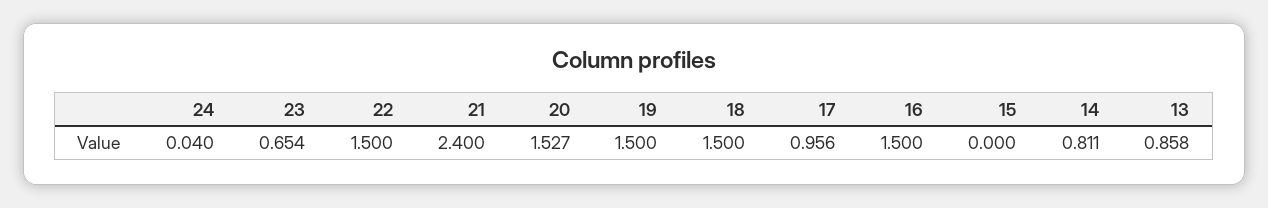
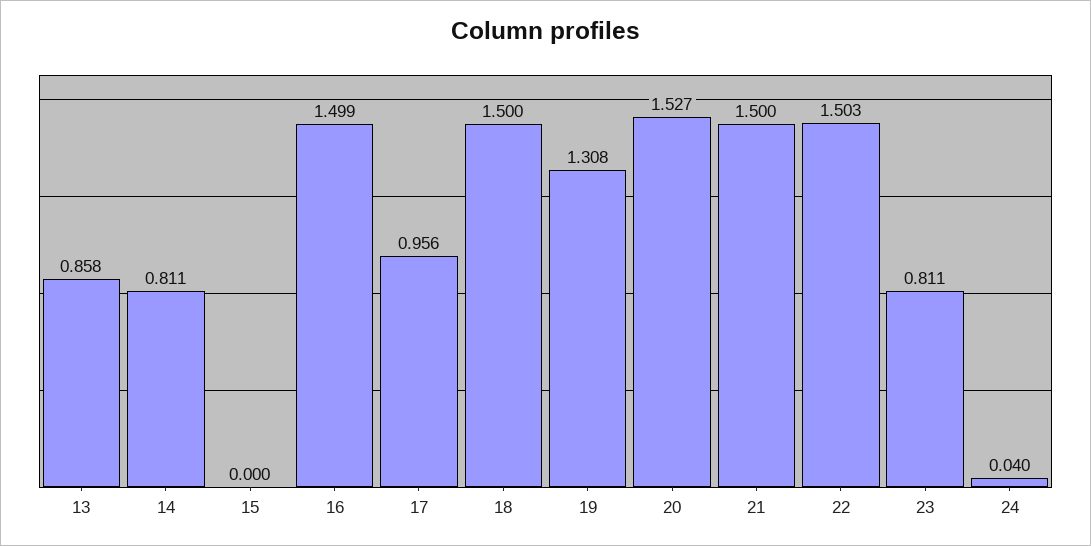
  {
    "24": 0.04,
-   "23": 0.654,
+   "23": 0.811,
-   "22": 1.5,
+   "22": 1.503,
-   "21": 2.4,
+   "21": 1.5,
    "20": 1.527,
-   "19": 1.5,
+   "19": 1.308,
    "18": 1.5,
    "17": 0.956,
-   "16": 1.5,
+   "16": 1.499,
    "15": 0,
    "14": 0.811,
    "13": 0.858
  }

